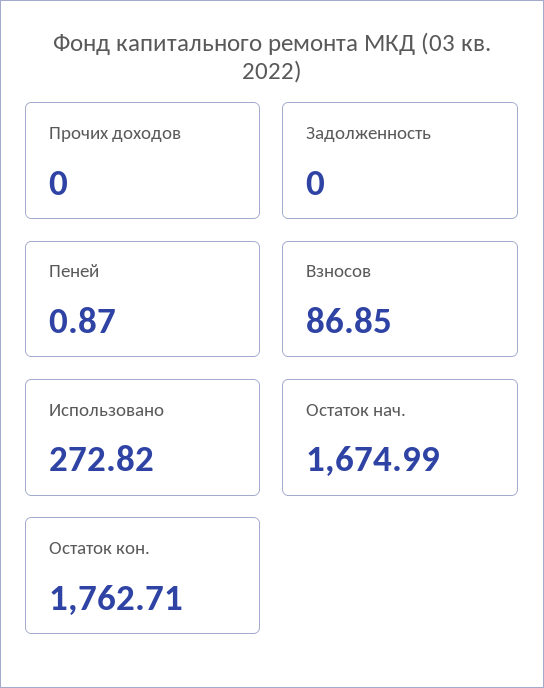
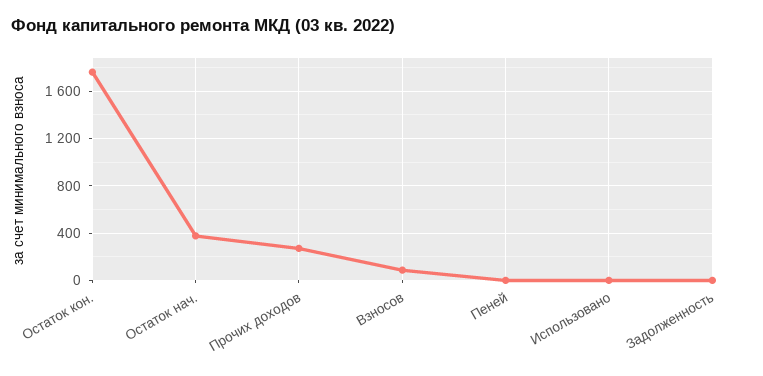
  {
-   "Прочих доходов": 0,
+   "Прочих доходов": 300,
    "Задолженность": 0,
    "Пеней": 0.87,
    "Взносов": 86.85,
-   "Использовано": 272.82,
+   "Использовано": 0,
-   "Остаток нач.": 1674.99,
+   "Остаток нач.": 400,
    "Остаток кон.": 1762.71
  }

